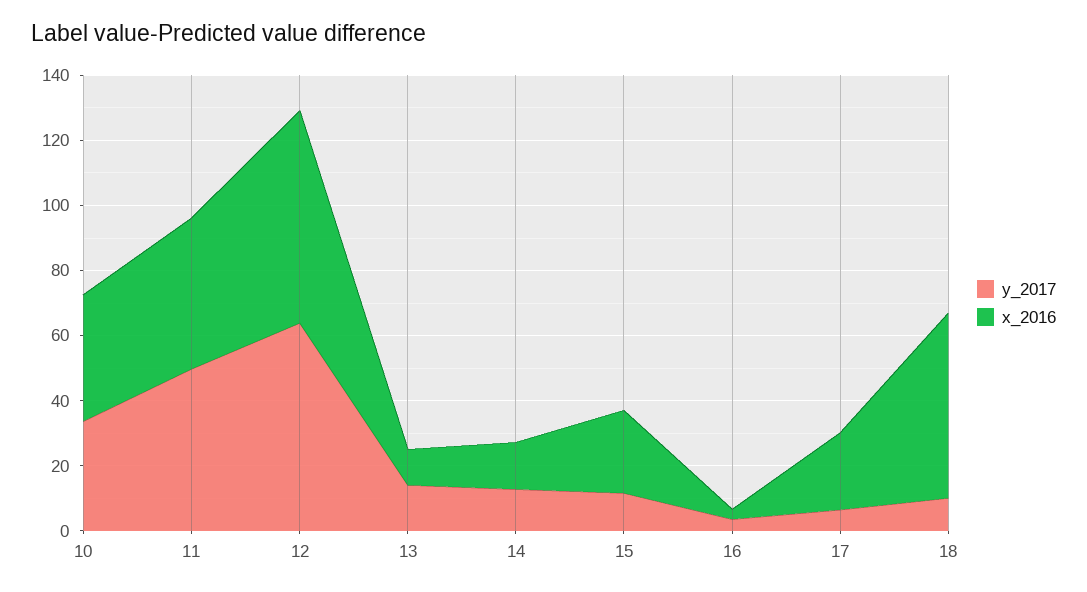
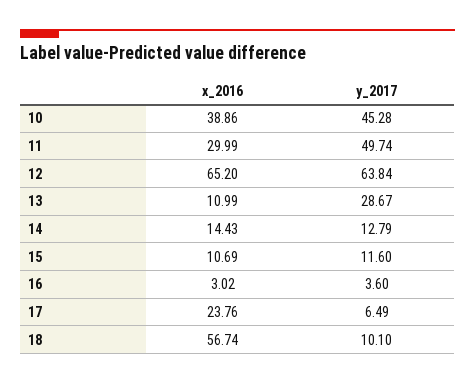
  {
    "y_2017": {
-     "10": 35,
+     "10": 45.28,
      "11": 49.74,
      "12": 63.84,
-     "13": 15,
+     "13": 28.67,
      "14": 12.79,
      "15": 11.6,
      "16": 3.6,
      "17": 6.49,
      "18": 10.1
    },
    "x_2016": {
      "10": 38.86,
-     "11": 45,
+     "11": 29.99,
      "12": 65.2,
      "13": 10.99,
      "14": 14.43,
-     "15": 25,
+     "15": 10.69,
      "16": 3.02,
      "17": 23.76,
      "18": 56.74
    }
  }

